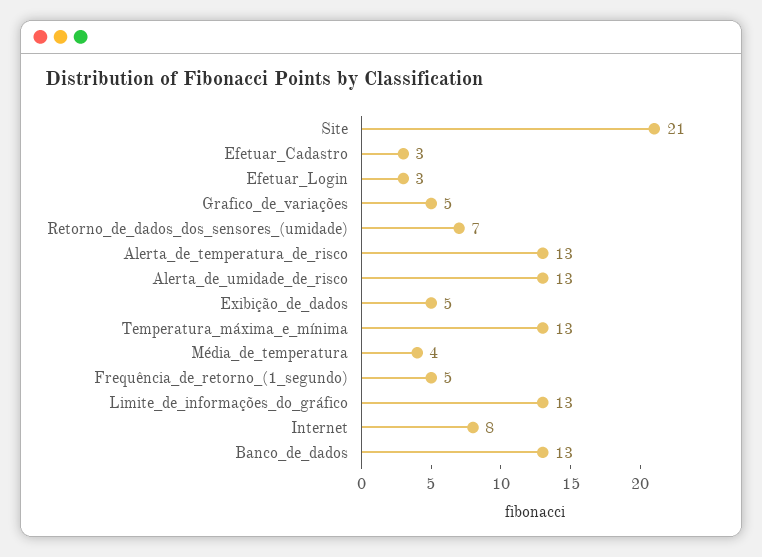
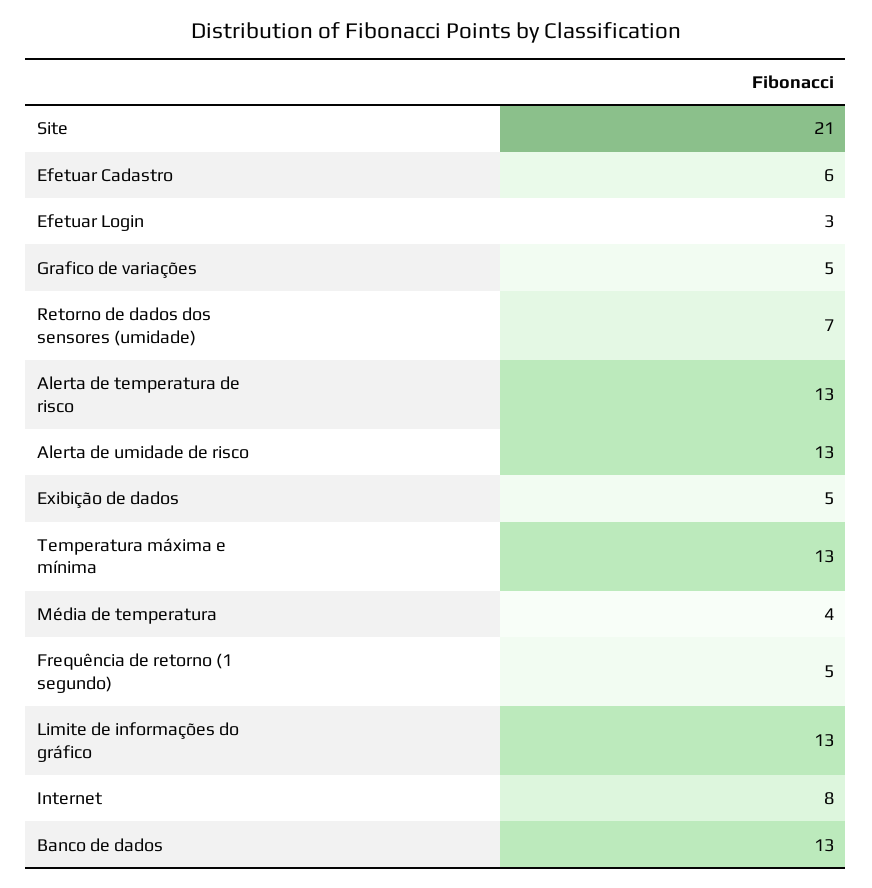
  {
    "Site": 21,
-   "Efetuar_Cadastro": 3,
+   "Efetuar_Cadastro": 6,
    "Efetuar_Login": 3,
    "Grafico_de_variações": 5,
    "Retorno_de_dados_dos_sensores_(umidade)": 7,
    "Alerta_de_temperatura_de_risco": 13,
    "Alerta_de_umidade_de_risco": 13,
    "Exibição_de_dados": 5,
    "Temperatura_máxima_e_mínima": 13,
    "Média_de_temperatura": 4,
    "Frequência_de_retorno_(1_segundo)": 5,
    "Limite_de_informações_do_gráfico": 13,
    "Internet": 8,
    "Banco_de_dados": 13
  }

